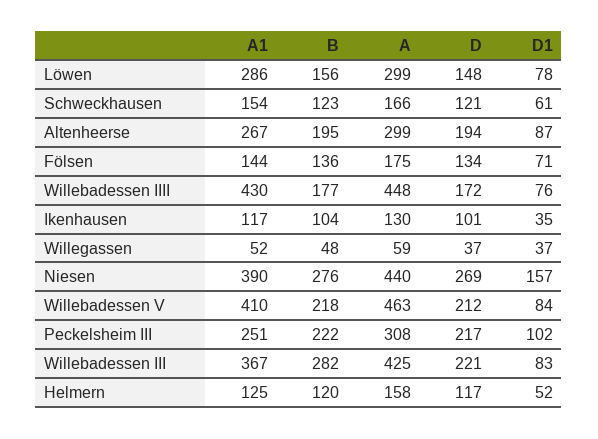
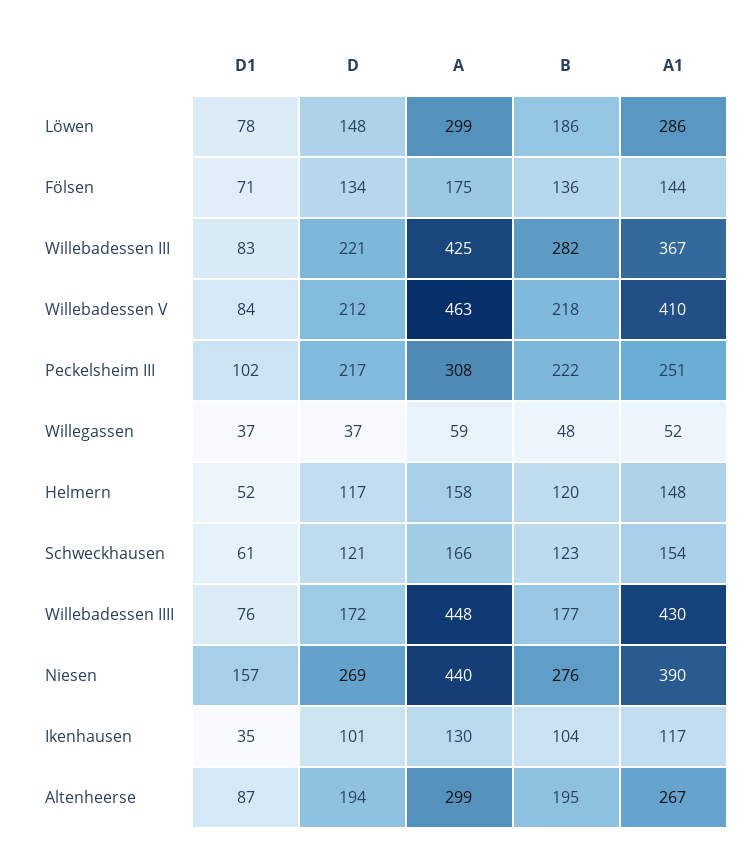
  {
    "A1": {
      "Löwen": 286,
      "Schweckhausen": 154,
      "Altenheerse": 267,
      "Fölsen": 144,
      "Willebadessen IIII": 430,
      "Ikenhausen": 117,
      "Willegassen": 52,
      "Niesen": 390,
      "Willebadessen V": 410,
      "Peckelsheim III": 251,
      "Willebadessen III": 367,
-     "Helmern": 125
+     "Helmern": 148
    },
    "B": {
-     "Löwen": 156,
+     "Löwen": 186,
      "Schweckhausen": 123,
      "Altenheerse": 195,
      "Fölsen": 136,
      "Willebadessen IIII": 177,
      "Ikenhausen": 104,
      "Willegassen": 48,
      "Niesen": 276,
      "Willebadessen V": 218,
      "Peckelsheim III": 222,
      "Willebadessen III": 282,
      "Helmern": 120
    },
    "A": {
      "Löwen": 299,
      "Schweckhausen": 166,
      "Altenheerse": 299,
      "Fölsen": 175,
      "Willebadessen IIII": 448,
      "Ikenhausen": 130,
      "Willegassen": 59,
      "Niesen": 440,
      "Willebadessen V": 463,
      "Peckelsheim III": 308,
      "Willebadessen III": 425,
      "Helmern": 158
    },
    "D": {
      "Löwen": 148,
      "Schweckhausen": 121,
      "Altenheerse": 194,
      "Fölsen": 134,
      "Willebadessen IIII": 172,
      "Ikenhausen": 101,
      "Willegassen": 37,
      "Niesen": 269,
      "Willebadessen V": 212,
      "Peckelsheim III": 217,
      "Willebadessen III": 221,
      "Helmern": 117
    },
    "D1": {
      "Löwen": 78,
      "Schweckhausen": 61,
      "Altenheerse": 87,
      "Fölsen": 71,
      "Willebadessen IIII": 76,
      "Ikenhausen": 35,
      "Willegassen": 37,
      "Niesen": 157,
      "Willebadessen V": 84,
      "Peckelsheim III": 102,
      "Willebadessen III": 83,
      "Helmern": 52
    }
  }

